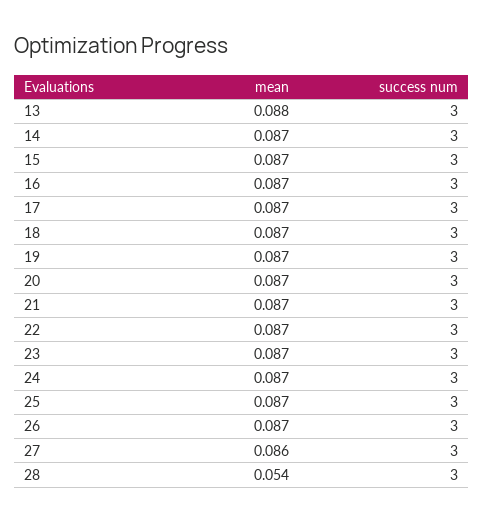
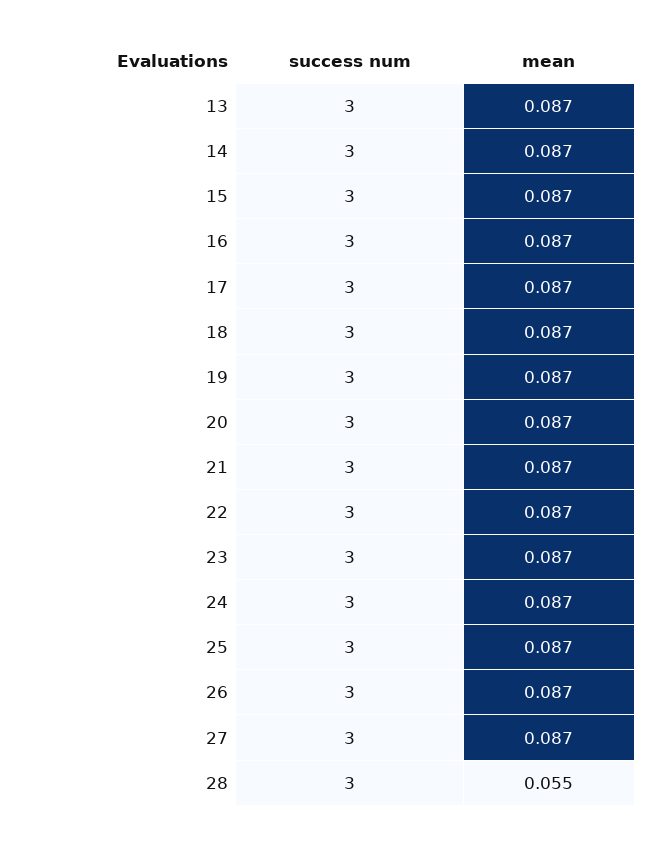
  {
    "mean": {
-     "13": 0.088,
+     "13": 0.087,
      "14": 0.087,
      "15": 0.087,
      "16": 0.087,
      "17": 0.087,
      "18": 0.087,
      "19": 0.087,
      "20": 0.087,
      "21": 0.087,
      "22": 0.087,
      "23": 0.087,
      "24": 0.087,
      "25": 0.087,
      "26": 0.087,
-     "27": 0.086,
+     "27": 0.087,
-     "28": 0.054
+     "28": 0.055
    },
    "success num": {
      "13": 3,
      "14": 3,
      "15": 3,
      "16": 3,
      "17": 3,
      "18": 3,
      "19": 3,
      "20": 3,
      "21": 3,
      "22": 3,
      "23": 3,
      "24": 3,
      "25": 3,
      "26": 3,
      "27": 3,
      "28": 3
    }
  }

